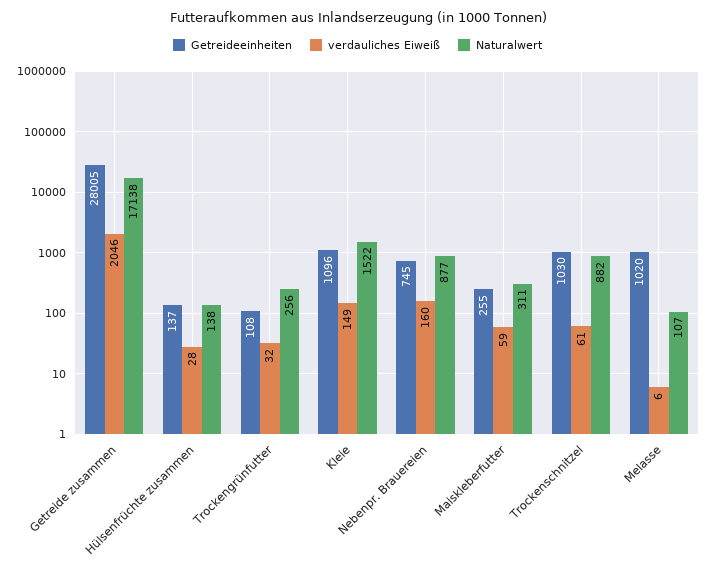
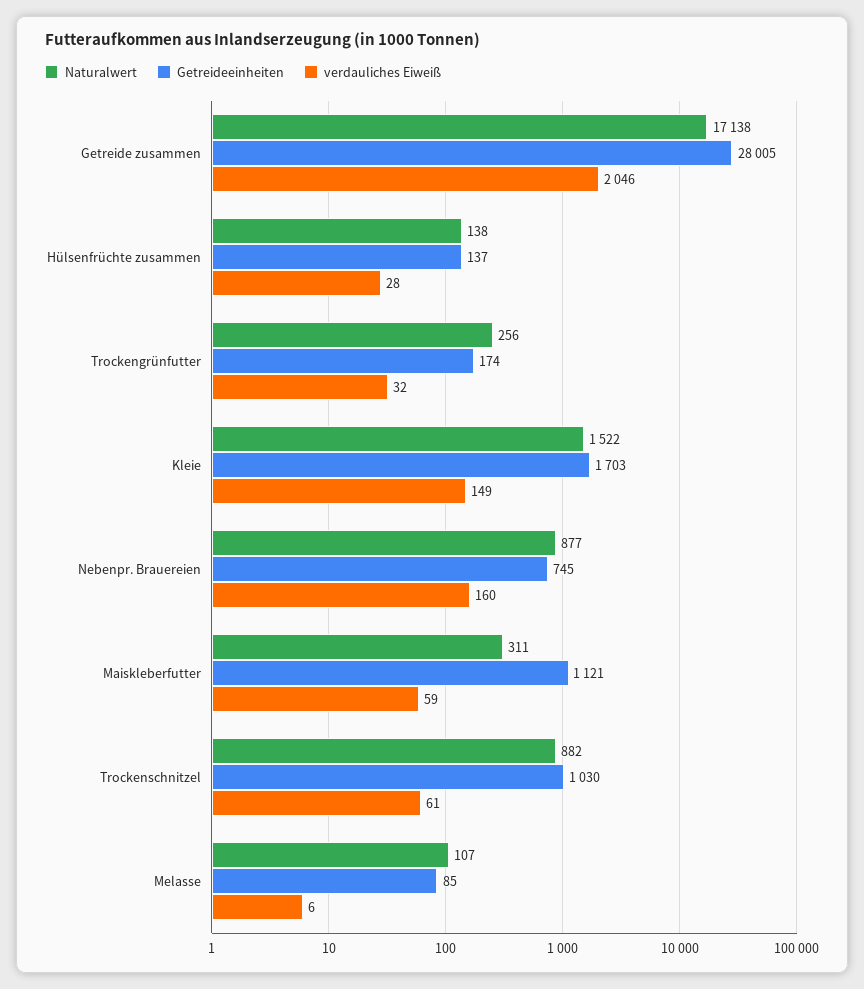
  {
    "Getreideeinheiten": {
      "Getreide zusammen": 28005,
      "Hülsenfrüchte zusammen": 137,
-     "Trockengrünfutter": 108,
+     "Trockengrünfutter": 174,
-     "Kleie": 1096,
+     "Kleie": 1703,
      "Nebenpr. Brauereien": 745,
-     "Maiskleberfutter": 255,
+     "Maiskleberfutter": 1121,
      "Trockenschnitzel": 1030,
-     "Melasse": 1020
+     "Melasse": 85
    },
    "verdauliches Eiweiß": {
      "Getreide zusammen": 2046,
      "Hülsenfrüchte zusammen": 28,
      "Trockengrünfutter": 32,
      "Kleie": 149,
      "Nebenpr. Brauereien": 160,
      "Maiskleberfutter": 59,
      "Trockenschnitzel": 61,
      "Melasse": 6
    },
    "Naturalwert": {
      "Getreide zusammen": 17138,
      "Hülsenfrüchte zusammen": 138,
      "Trockengrünfutter": 256,
      "Kleie": 1522,
      "Nebenpr. Brauereien": 877,
      "Maiskleberfutter": 311,
      "Trockenschnitzel": 882,
      "Melasse": 107
    }
  }

